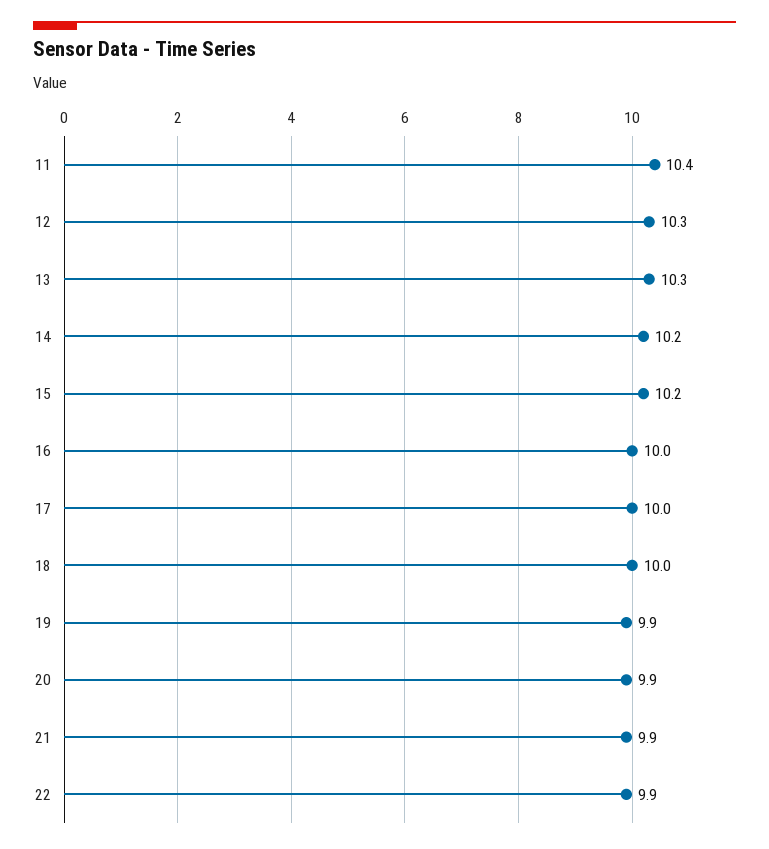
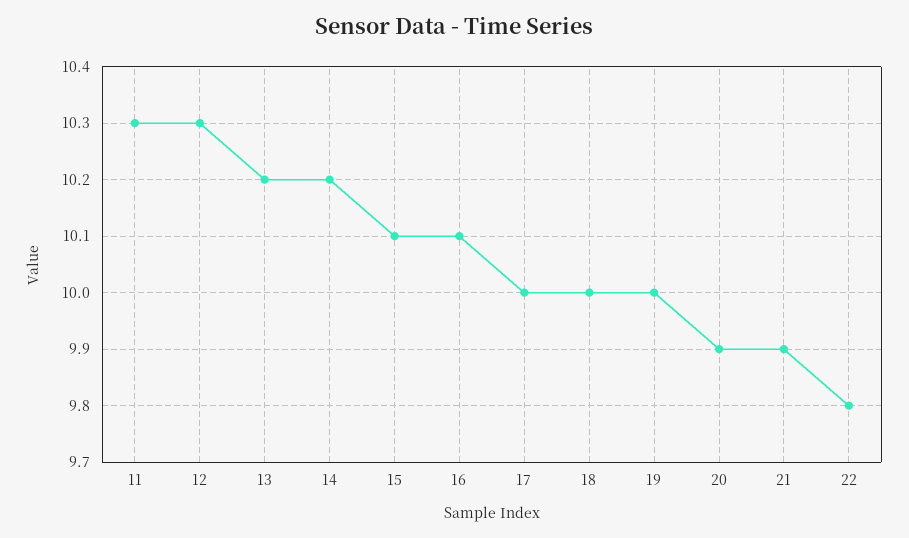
  {
-   "11": 10.4,
+   "11": 10.3,
    "12": 10.3,
-   "13": 10.3,
+   "13": 10.2,
    "14": 10.2,
-   "15": 10.2,
+   "15": 10.1,
-   "16": 10,
+   "16": 10.1,
    "17": 10,
    "18": 10,
-   "19": 9.9,
+   "19": 10,
    "20": 9.9,
    "21": 9.9,
-   "22": 9.9
+   "22": 9.8
  }

